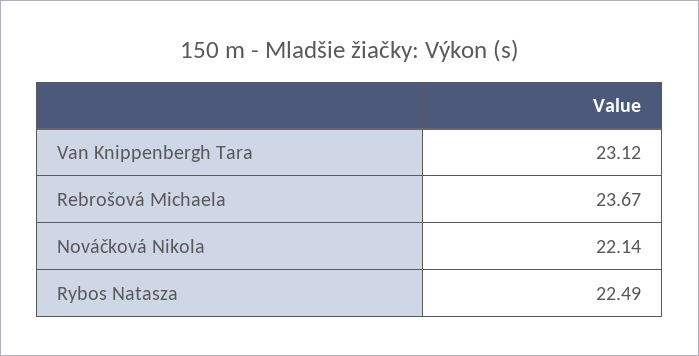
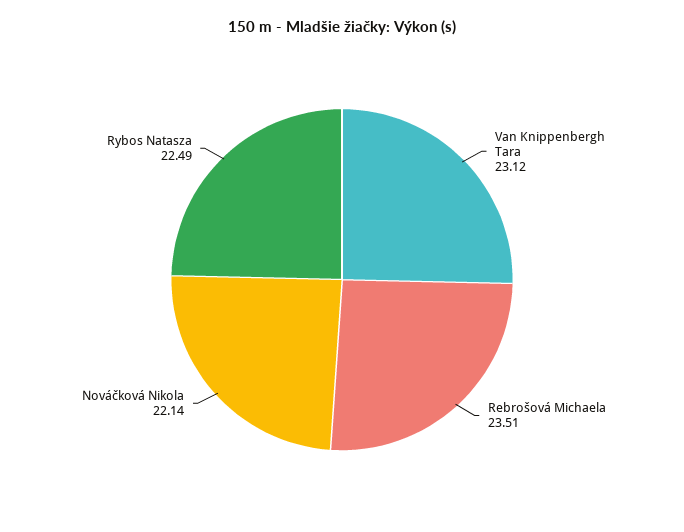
  {
    "Van Knippenbergh Tara": 23.12,
-   "Rebrošová Michaela": 23.67,
+   "Rebrošová Michaela": 23.51,
    "Nováčková Nikola": 22.14,
    "Rybos Natasza": 22.49
  }

